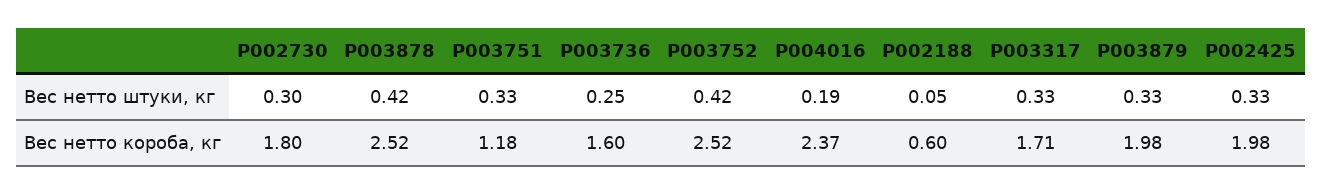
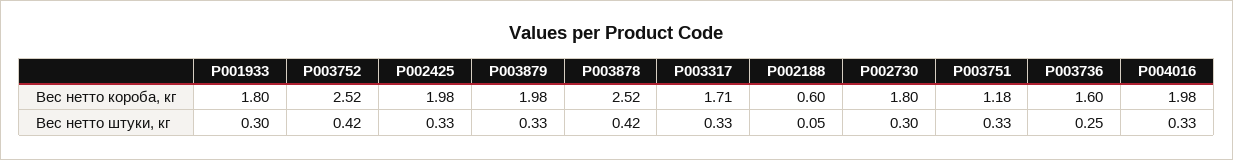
  {
    "P002730": {
      "Вес нетто штуки, кг": 0.3,
      "Вес нетто короба, кг": 1.8
    },
    "P003878": {
      "Вес нетто штуки, кг": 0.42,
      "Вес нетто короба, кг": 2.52
    },
    "P003751": {
      "Вес нетто штуки, кг": 0.33,
      "Вес нетто короба, кг": 1.18
    },
    "P003736": {
      "Вес нетто штуки, кг": 0.25,
      "Вес нетто короба, кг": 1.6
    },
    "P003752": {
      "Вес нетто штуки, кг": 0.42,
      "Вес нетто короба, кг": 2.52
    },
    "P004016": {
-     "Вес нетто штуки, кг": 0.19,
+     "Вес нетто штуки, кг": 0.33,
-     "Вес нетто короба, кг": 2.37
+     "Вес нетто короба, кг": 1.98
    },
    "P002188": {
      "Вес нетто штуки, кг": 0.05,
      "Вес нетто короба, кг": 0.6
    },
    "P003317": {
      "Вес нетто штуки, кг": 0.33,
      "Вес нетто короба, кг": 1.71
    },
    "P003879": {
      "Вес нетто штуки, кг": 0.33,
      "Вес нетто короба, кг": 1.98
    },
    "P002425": {
      "Вес нетто штуки, кг": 0.33,
      "Вес нетто короба, кг": 1.98
-   }
+   },
+   "P001933": {
+     "Вес нетто короба, кг": 1.8,
+     "Вес нетто штуки, кг": 0.3
+   }
  }

